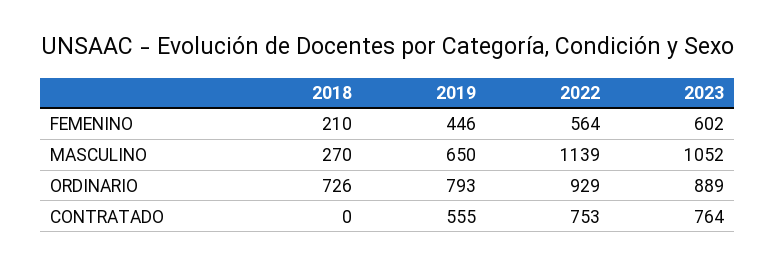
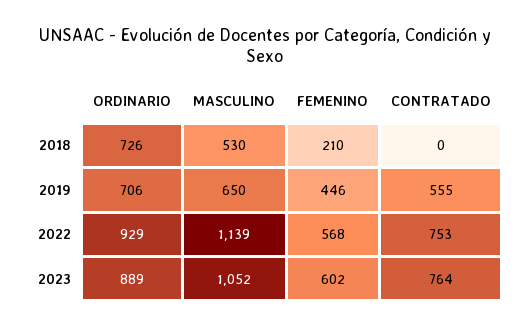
  {
    "2018": {
      "FEMENINO": 210,
-     "MASCULINO": 270,
+     "MASCULINO": 530,
      "ORDINARIO": 726,
      "CONTRATADO": 0
    },
    "2019": {
      "FEMENINO": 446,
      "MASCULINO": 650,
-     "ORDINARIO": 793,
+     "ORDINARIO": 706,
      "CONTRATADO": 555
    },
    "2022": {
-     "FEMENINO": 564,
+     "FEMENINO": 568,
      "MASCULINO": 1139,
      "ORDINARIO": 929,
      "CONTRATADO": 753
    },
    "2023": {
      "FEMENINO": 602,
      "MASCULINO": 1052,
      "ORDINARIO": 889,
      "CONTRATADO": 764
    }
  }

